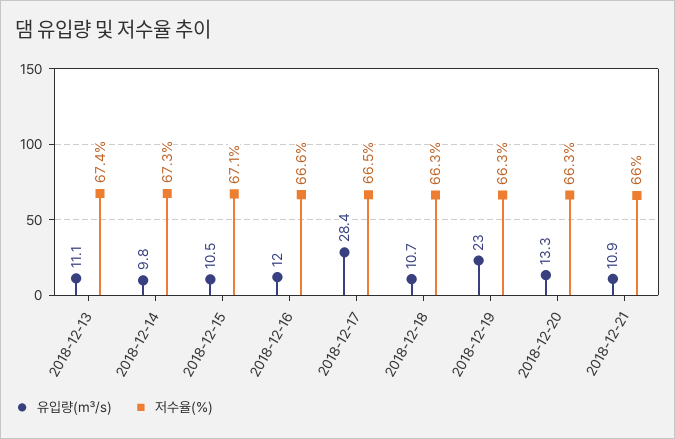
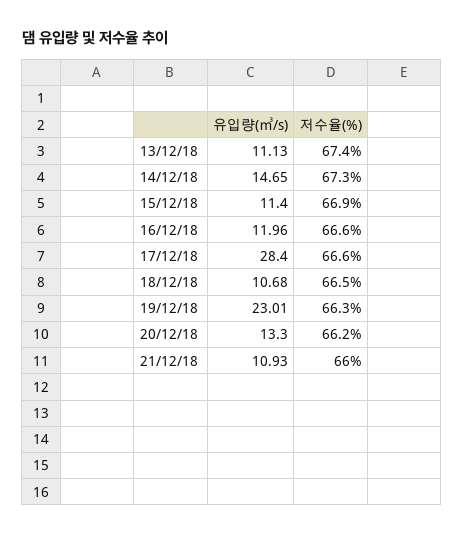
  {
    "유입량(㎥/s)": {
      "2018-12-13": 11.13,
-     "2018-12-14": 9.8,
+     "2018-12-14": 14.65,
-     "2018-12-15": 10.5,
+     "2018-12-15": 11.4,
      "2018-12-16": 11.96,
      "2018-12-17": 28.4,
      "2018-12-18": 10.68,
      "2018-12-19": 23.01,
      "2018-12-20": 13.3,
      "2018-12-21": 10.93
    },
    "저수율(%)": {
      "2018-12-13": 67.4,
      "2018-12-14": 67.3,
-     "2018-12-15": 67.1,
+     "2018-12-15": 66.9,
      "2018-12-16": 66.6,
-     "2018-12-17": 66.5,
+     "2018-12-17": 66.6,
-     "2018-12-18": 66.3,
+     "2018-12-18": 66.5,
      "2018-12-19": 66.3,
-     "2018-12-20": 66.3,
+     "2018-12-20": 66.2,
      "2018-12-21": 66
    }
  }

